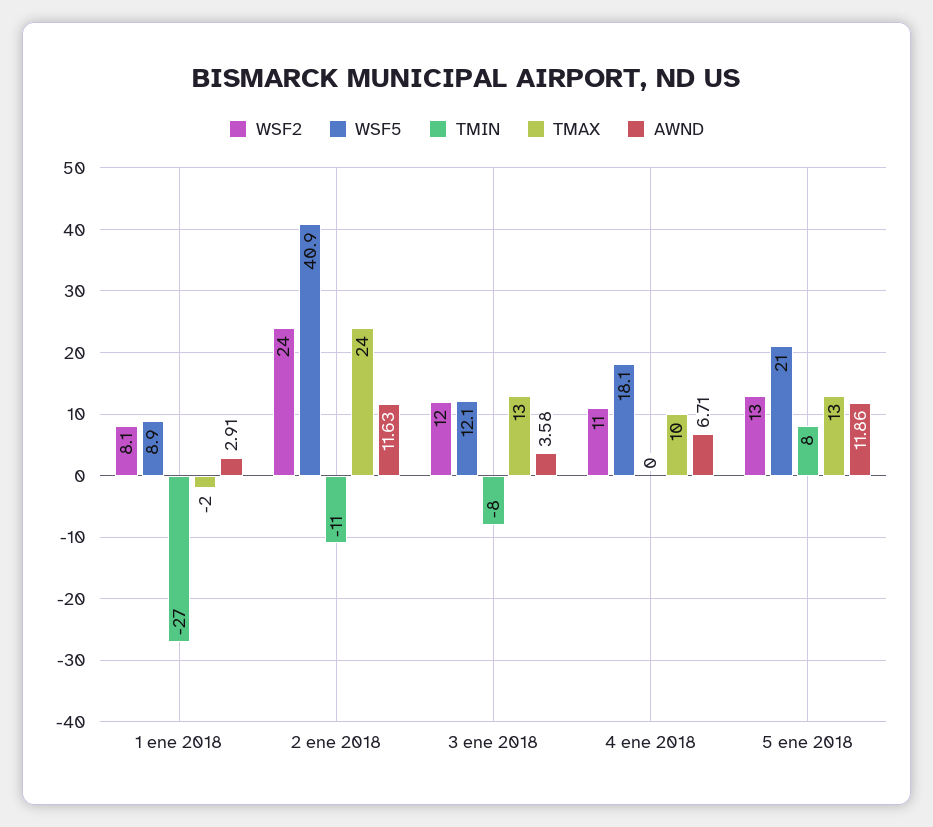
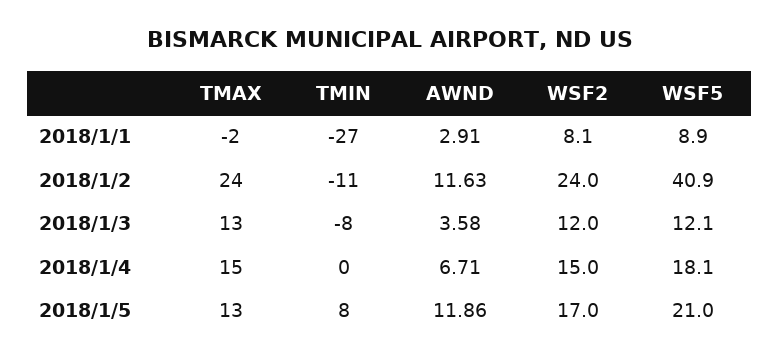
  {
    "WSF2": {
      "1 ene 2018": 8.1,
      "2 ene 2018": 24,
      "3 ene 2018": 12,
-     "4 ene 2018": 11,
+     "4 ene 2018": 15,
-     "5 ene 2018": 13
+     "5 ene 2018": 17
    },
    "WSF5": {
      "1 ene 2018": 8.9,
      "2 ene 2018": 40.9,
      "3 ene 2018": 12.1,
      "4 ene 2018": 18.1,
      "5 ene 2018": 21
    },
    "TMIN": {
      "1 ene 2018": -27,
      "2 ene 2018": -11,
      "3 ene 2018": -8,
      "4 ene 2018": 0,
      "5 ene 2018": 8
    },
    "TMAX": {
      "1 ene 2018": -2,
      "2 ene 2018": 24,
      "3 ene 2018": 13,
-     "4 ene 2018": 10,
+     "4 ene 2018": 15,
      "5 ene 2018": 13
    },
    "AWND": {
      "1 ene 2018": 2.91,
      "2 ene 2018": 11.63,
      "3 ene 2018": 3.58,
      "4 ene 2018": 6.71,
      "5 ene 2018": 11.86
    }
  }

